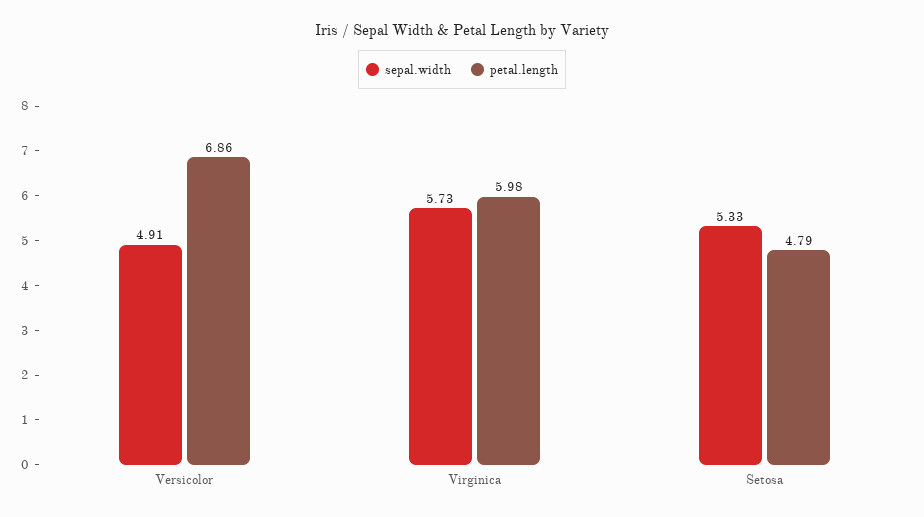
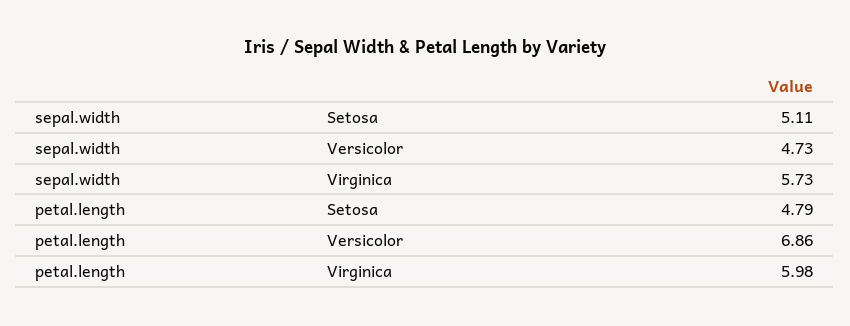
  {
    "sepal.width": {
-     "Versicolor": 4.91,
+     "Versicolor": 4.73,
      "Virginica": 5.73,
-     "Setosa": 5.33
+     "Setosa": 5.11
    },
    "petal.length": {
      "Versicolor": 6.86,
      "Virginica": 5.98,
      "Setosa": 4.79
    }
  }

